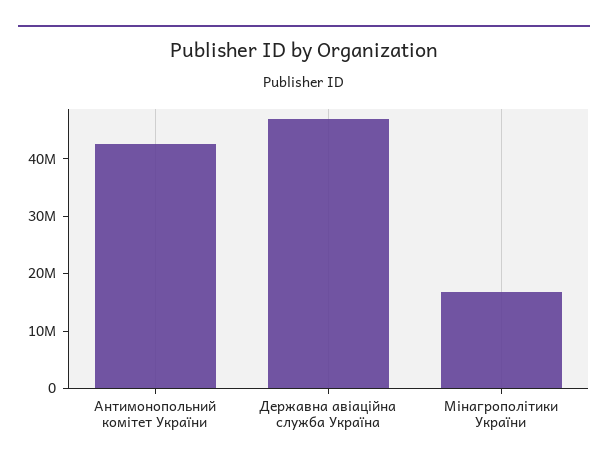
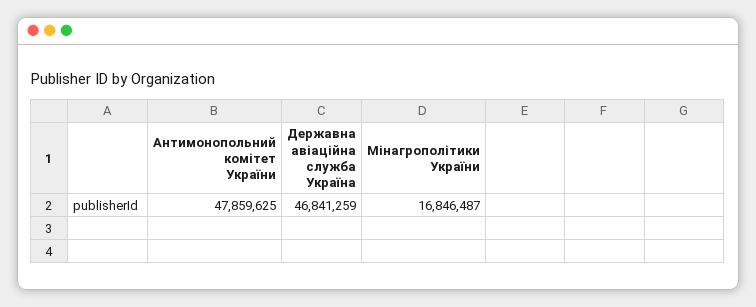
  {
-   "Антимонопольний комітет України": 42000000,
+   "Антимонопольний комітет України": 47859625,
    "Державна авіаційна служба Україна": 46841259,
    "Мінагрополітики України": 16846487
  }

